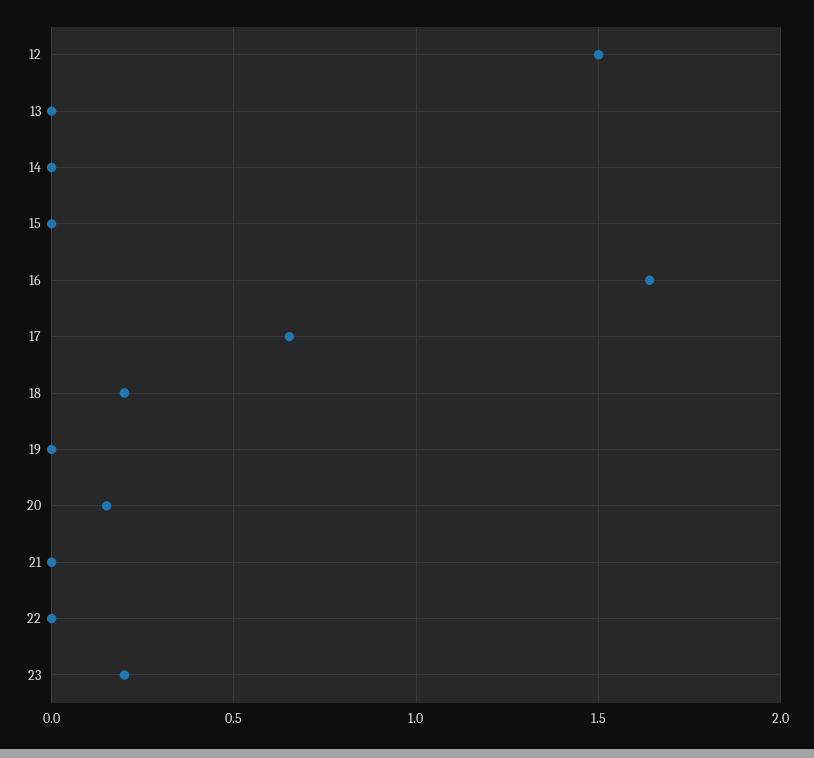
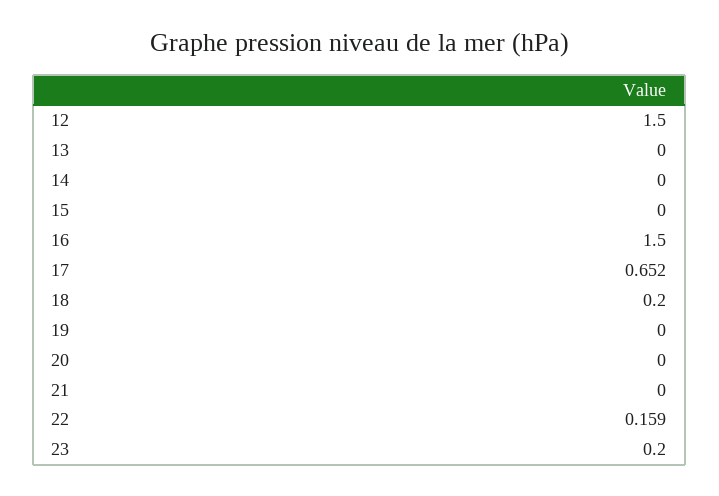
  {
    "12": 1.5,
    "13": 0,
    "14": 0,
    "15": 0,
-   "16": 1.65,
+   "16": 1.5,
    "17": 0.652,
    "18": 0.2,
    "19": 0,
-   "20": 0.15,
+   "20": 0,
    "21": 0,
-   "22": 0,
+   "22": 0.159,
    "23": 0.2
  }

